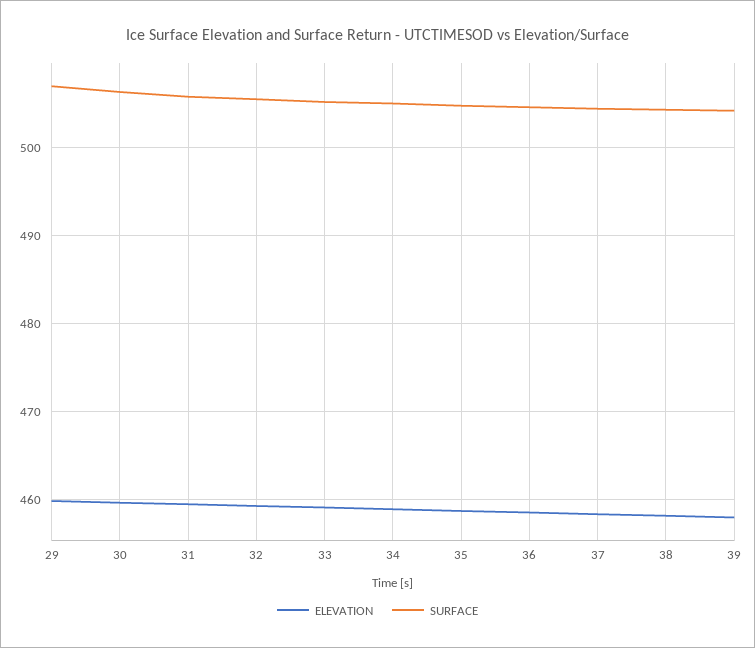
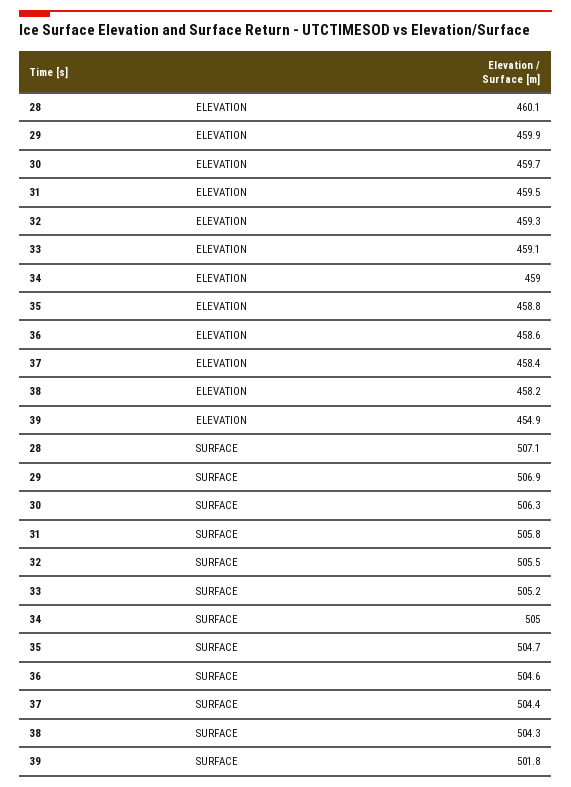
  {
    "ELEVATION": {
      "29": 459.9,
      "30": 459.7,
      "31": 459.5,
      "32": 459.3,
      "33": 459.1,
      "34": 459,
      "35": 458.8,
      "36": 458.6,
      "37": 458.4,
      "38": 458.2,
-     "39": 458
+     "39": 454.9,
+     "28": 460.1
    },
    "SURFACE": {
      "29": 506.9,
      "30": 506.3,
      "31": 505.8,
      "32": 505.5,
      "33": 505.2,
      "34": 505,
      "35": 504.7,
      "36": 504.6,
      "37": 504.4,
      "38": 504.3,
-     "39": 504
+     "39": 501.8,
+     "28": 507.1
    }
  }

